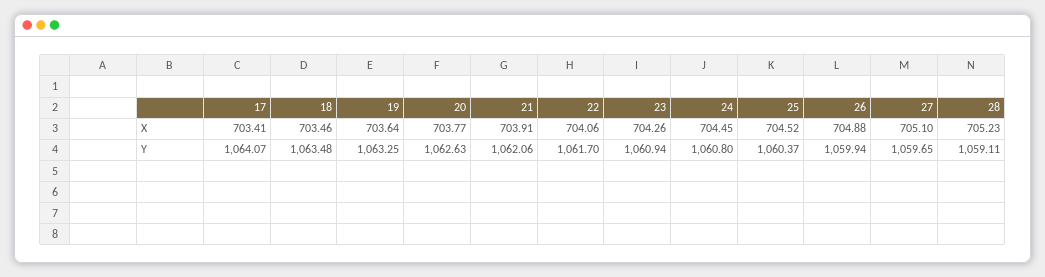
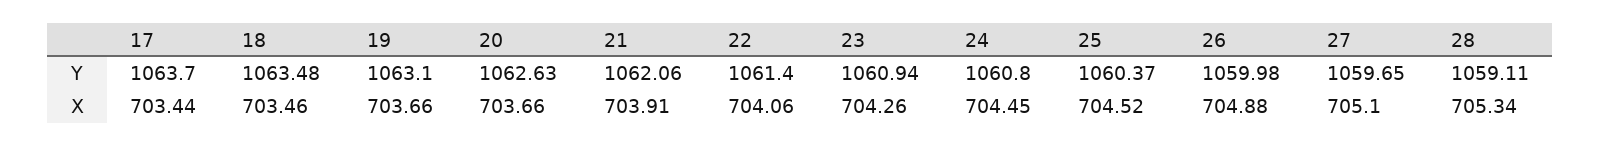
  {
    "17": {
-     "X": 703.41,
+     "X": 703.44,
-     "Y": 1064.07
+     "Y": 1063.7
    },
    "18": {
      "X": 703.46,
      "Y": 1063.48
    },
    "19": {
-     "X": 703.64,
+     "X": 703.66,
-     "Y": 1063.25
+     "Y": 1063.1
    },
    "20": {
-     "X": 703.77,
+     "X": 703.66,
      "Y": 1062.63
    },
    "21": {
      "X": 703.91,
      "Y": 1062.06
    },
    "22": {
      "X": 704.06,
-     "Y": 1061.7
+     "Y": 1061.4
    },
    "23": {
      "X": 704.26,
      "Y": 1060.94
    },
    "24": {
      "X": 704.45,
      "Y": 1060.8
    },
    "25": {
      "X": 704.52,
      "Y": 1060.37
    },
    "26": {
      "X": 704.88,
-     "Y": 1059.94
+     "Y": 1059.98
    },
    "27": {
      "X": 705.1,
      "Y": 1059.65
    },
    "28": {
-     "X": 705.23,
+     "X": 705.34,
      "Y": 1059.11
    }
  }

